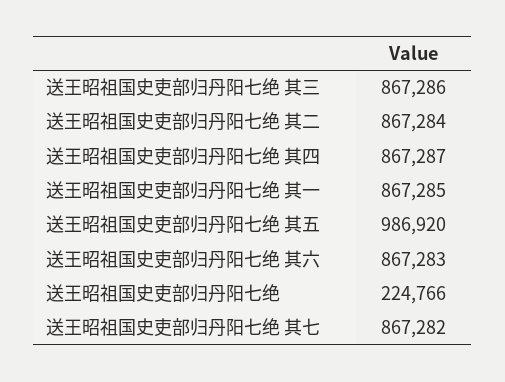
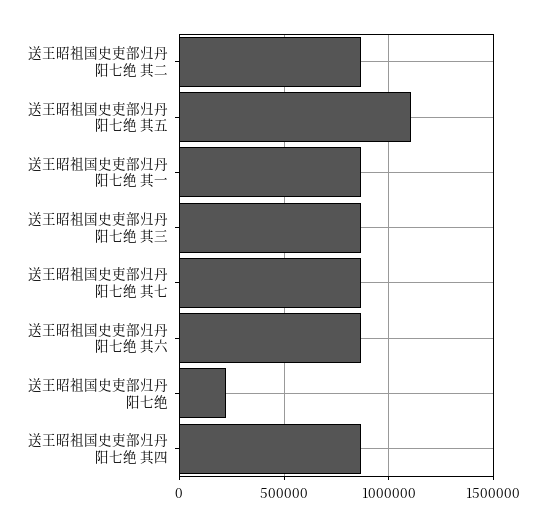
  {
    "送王昭祖国史吏部归丹阳七绝 其三": 867286,
    "送王昭祖国史吏部归丹阳七绝 其二": 867284,
    "送王昭祖国史吏部归丹阳七绝 其四": 867287,
    "送王昭祖国史吏部归丹阳七绝 其一": 867285,
-   "送王昭祖国史吏部归丹阳七绝 其五": 986920,
+   "送王昭祖国史吏部归丹阳七绝 其五": 1100000,
    "送王昭祖国史吏部归丹阳七绝 其六": 867283,
    "送王昭祖国史吏部归丹阳七绝": 224766,
    "送王昭祖国史吏部归丹阳七绝 其七": 867282
  }

